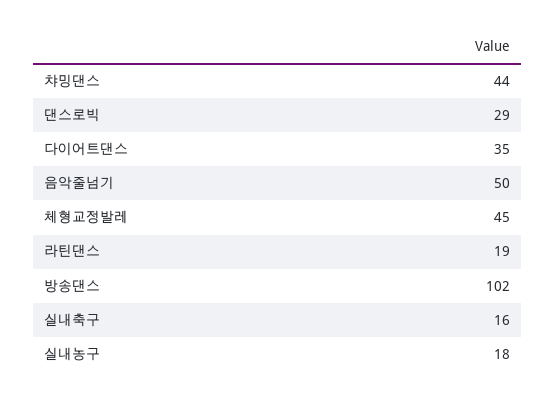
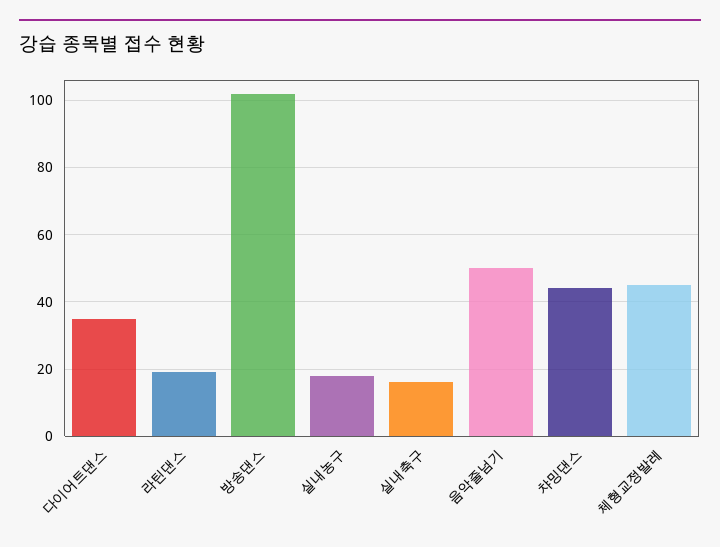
  {
    "챠밍댄스": 44,
-   "댄스로빅": 29,
    "다이어트댄스": 35,
    "음악줄넘기": 50,
    "체형교정발레": 45,
    "라틴댄스": 19,
    "방송댄스": 102,
    "실내축구": 16,
    "실내농구": 18
  }

